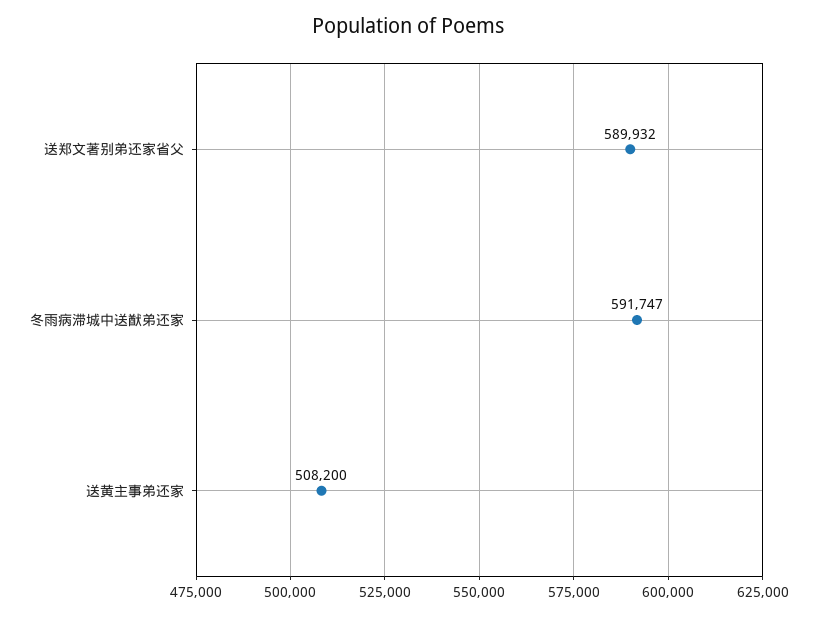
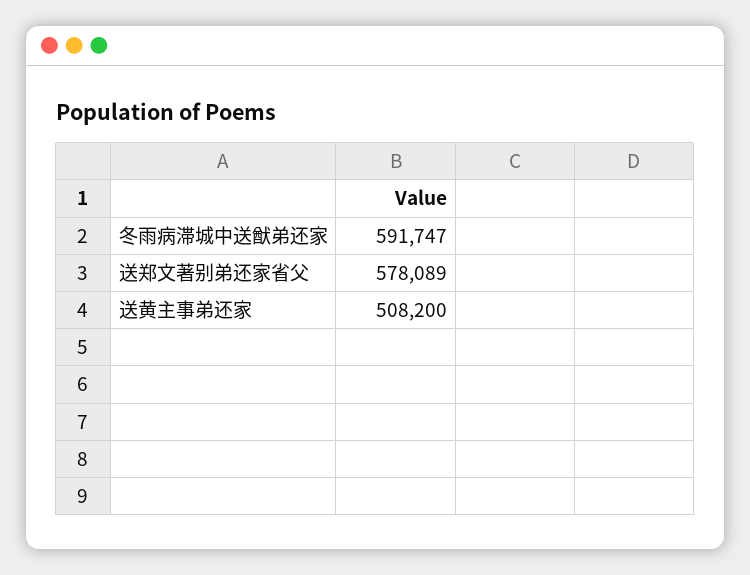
  {
-   "送郑文著别弟还家省父": 589932,
+   "送郑文著别弟还家省父": 578089,
    "冬雨病滞城中送猷弟还家": 591747,
    "送黄主事弟还家": 508200
  }

